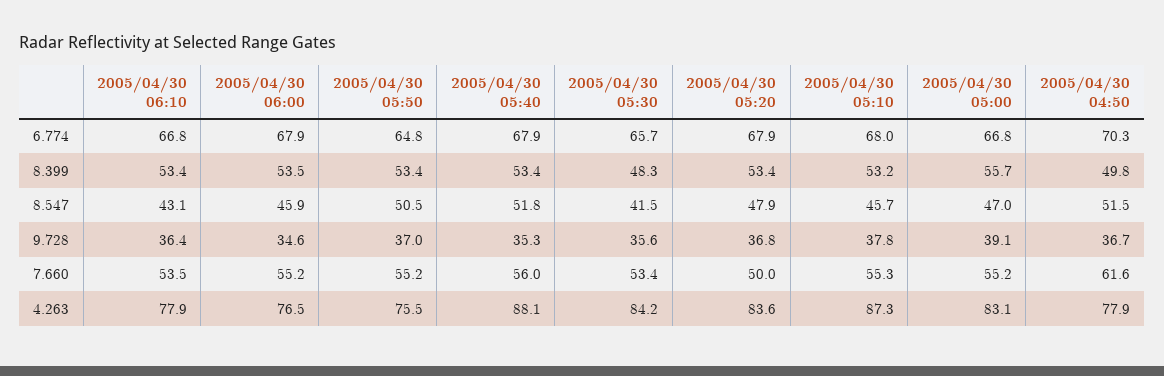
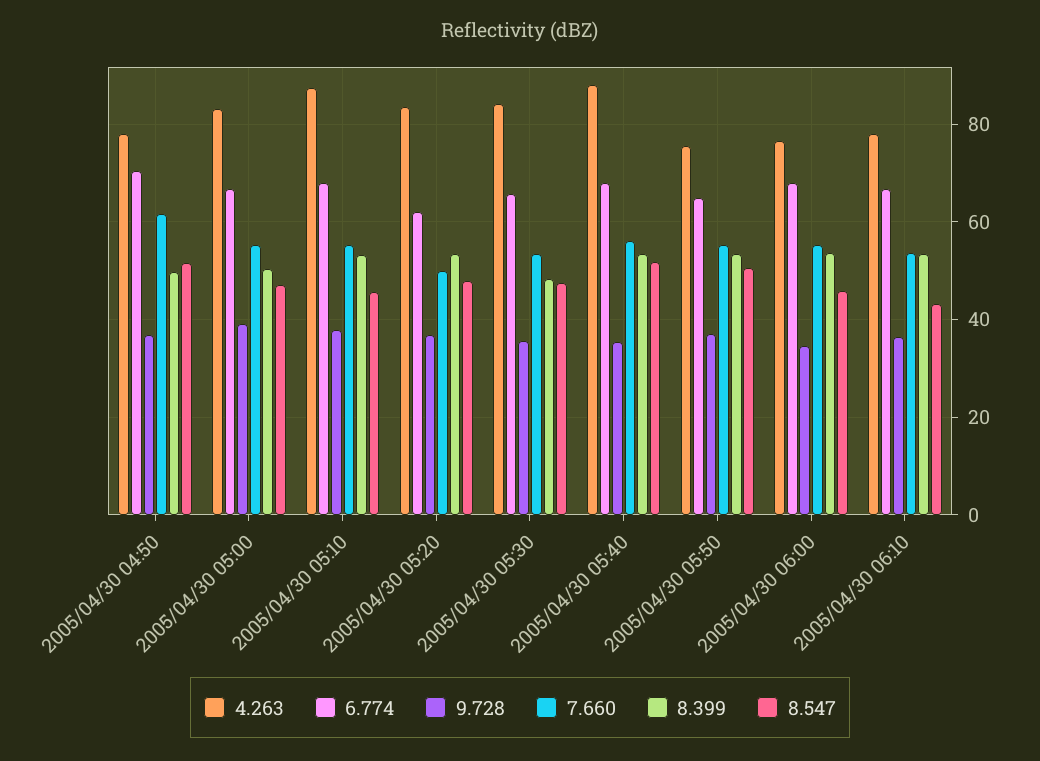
  {
    "6.774": {
      "2005/04/30 06:10": 66.8,
      "2005/04/30 06:00": 67.9,
      "2005/04/30 05:50": 64.8,
      "2005/04/30 05:40": 67.9,
      "2005/04/30 05:30": 65.7,
-     "2005/04/30 05:20": 67.9,
+     "2005/04/30 05:20": 62,
      "2005/04/30 05:10": 68,
      "2005/04/30 05:00": 66.8,
      "2005/04/30 04:50": 70.3
    },
    "8.399": {
      "2005/04/30 06:10": 53.4,
      "2005/04/30 06:00": 53.5,
      "2005/04/30 05:50": 53.4,
      "2005/04/30 05:40": 53.4,
      "2005/04/30 05:30": 48.3,
      "2005/04/30 05:20": 53.4,
      "2005/04/30 05:10": 53.2,
-     "2005/04/30 05:00": 55.7,
+     "2005/04/30 05:00": 50,
      "2005/04/30 04:50": 49.8
    },
    "8.547": {
      "2005/04/30 06:10": 43.1,
      "2005/04/30 06:00": 45.9,
      "2005/04/30 05:50": 50.5,
      "2005/04/30 05:40": 51.8,
-     "2005/04/30 05:30": 41.5,
+     "2005/04/30 05:30": 48,
      "2005/04/30 05:20": 47.9,
      "2005/04/30 05:10": 45.7,
      "2005/04/30 05:00": 47,
      "2005/04/30 04:50": 51.5
    },
    "9.728": {
      "2005/04/30 06:10": 36.4,
      "2005/04/30 06:00": 34.6,
      "2005/04/30 05:50": 37,
      "2005/04/30 05:40": 35.3,
      "2005/04/30 05:30": 35.6,
      "2005/04/30 05:20": 36.8,
      "2005/04/30 05:10": 37.8,
      "2005/04/30 05:00": 39.1,
      "2005/04/30 04:50": 36.7
    },
    "7.660": {
      "2005/04/30 06:10": 53.5,
      "2005/04/30 06:00": 55.2,
      "2005/04/30 05:50": 55.2,
      "2005/04/30 05:40": 56,
      "2005/04/30 05:30": 53.4,
      "2005/04/30 05:20": 50,
      "2005/04/30 05:10": 55.3,
      "2005/04/30 05:00": 55.2,
      "2005/04/30 04:50": 61.6
    },
    "4.263": {
      "2005/04/30 06:10": 77.9,
      "2005/04/30 06:00": 76.5,
      "2005/04/30 05:50": 75.5,
      "2005/04/30 05:40": 88.1,
      "2005/04/30 05:30": 84.2,
      "2005/04/30 05:20": 83.6,
      "2005/04/30 05:10": 87.3,
      "2005/04/30 05:00": 83.1,
      "2005/04/30 04:50": 77.9
    }
  }

